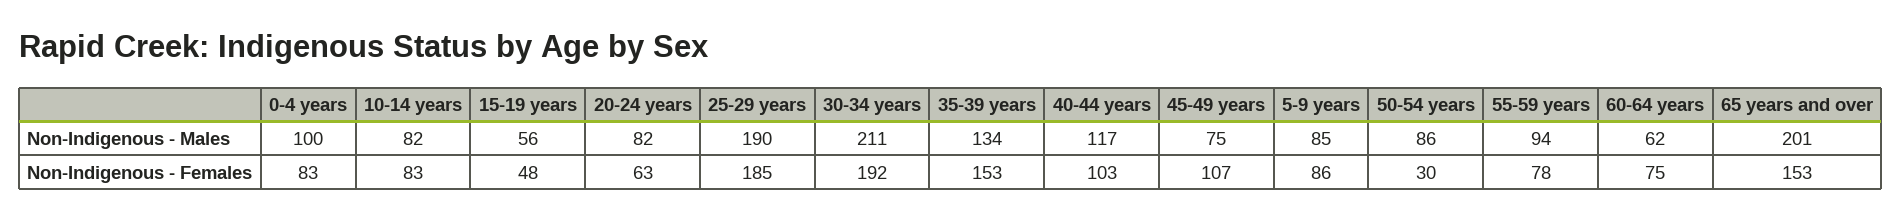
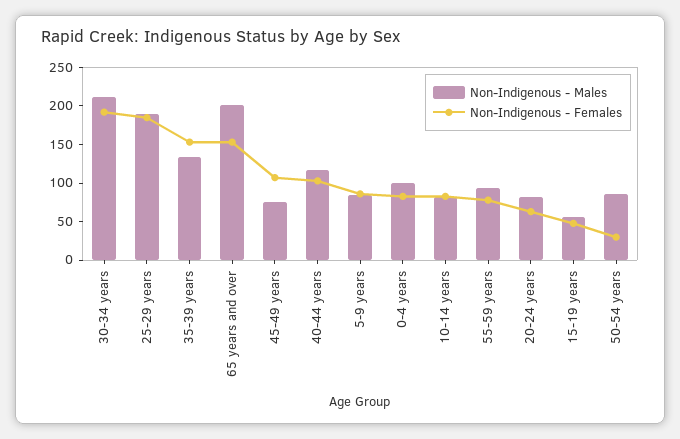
  {
    "Non-Indigenous - Males": {
      "0-4 years": 100,
      "10-14 years": 82,
      "15-19 years": 56,
      "20-24 years": 82,
      "25-29 years": 190,
      "30-34 years": 211,
      "35-39 years": 134,
      "40-44 years": 117,
      "45-49 years": 75,
      "5-9 years": 85,
      "50-54 years": 86,
      "55-59 years": 94,
-     "60-64 years": 62,
      "65 years and over": 201
    },
    "Non-Indigenous - Females": {
      "0-4 years": 83,
      "10-14 years": 83,
      "15-19 years": 48,
      "20-24 years": 63,
      "25-29 years": 185,
      "30-34 years": 192,
      "35-39 years": 153,
      "40-44 years": 103,
      "45-49 years": 107,
      "5-9 years": 86,
      "50-54 years": 30,
      "55-59 years": 78,
-     "60-64 years": 75,
      "65 years and over": 153
    }
  }

